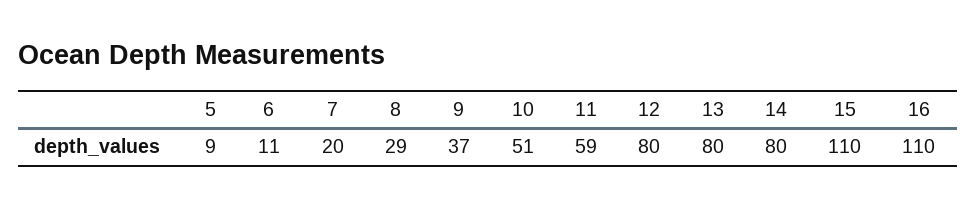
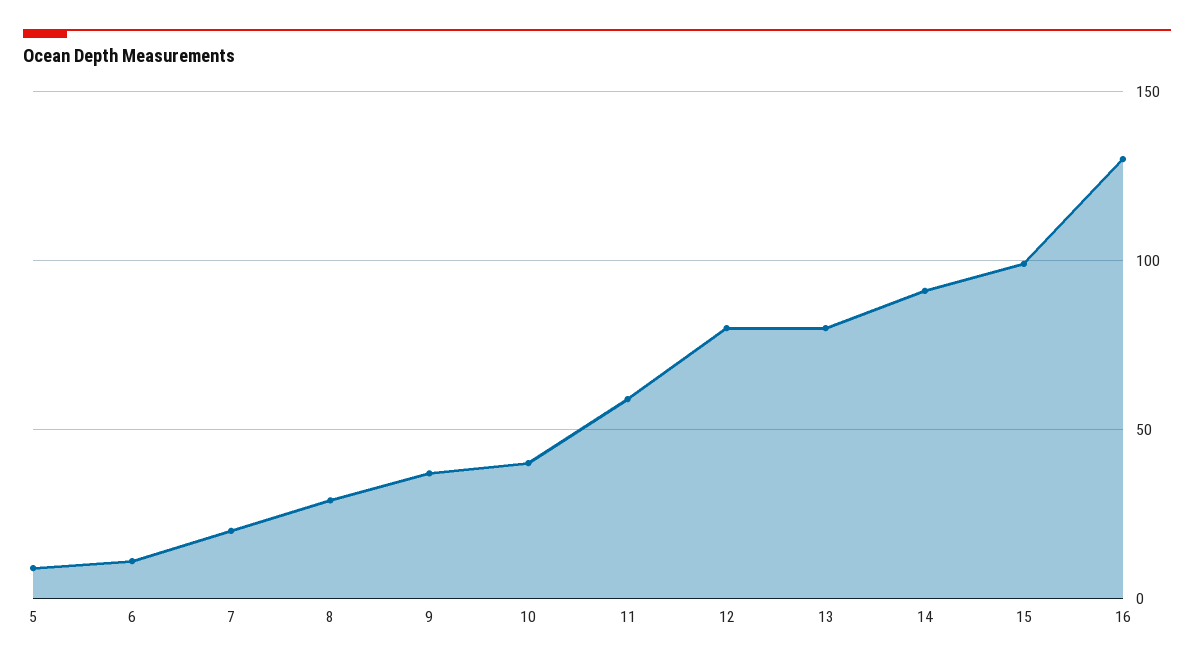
  {
    "5": 9,
    "6": 11,
    "7": 20,
    "8": 29,
    "9": 37,
-   "10": 51,
+   "10": 40,
    "11": 59,
    "12": 80,
    "13": 80,
-   "14": 80,
+   "14": 90,
-   "15": 110,
+   "15": 100,
-   "16": 110
+   "16": 130
  }

